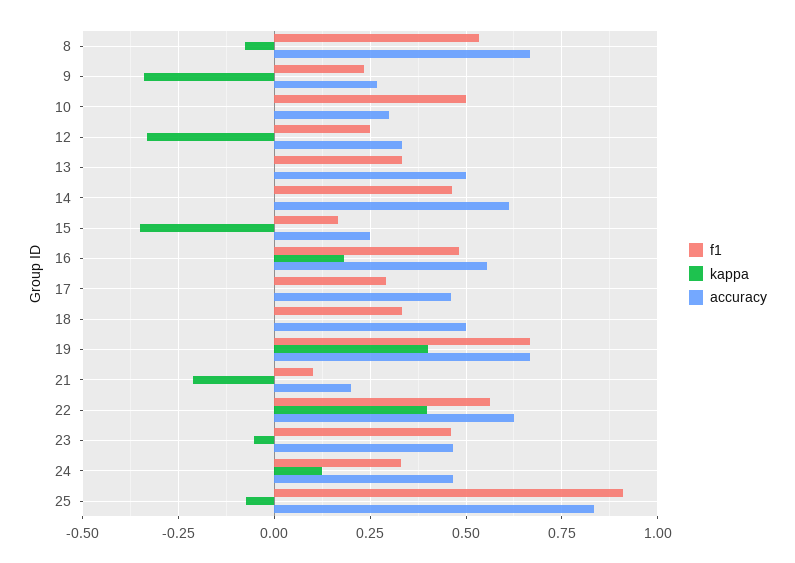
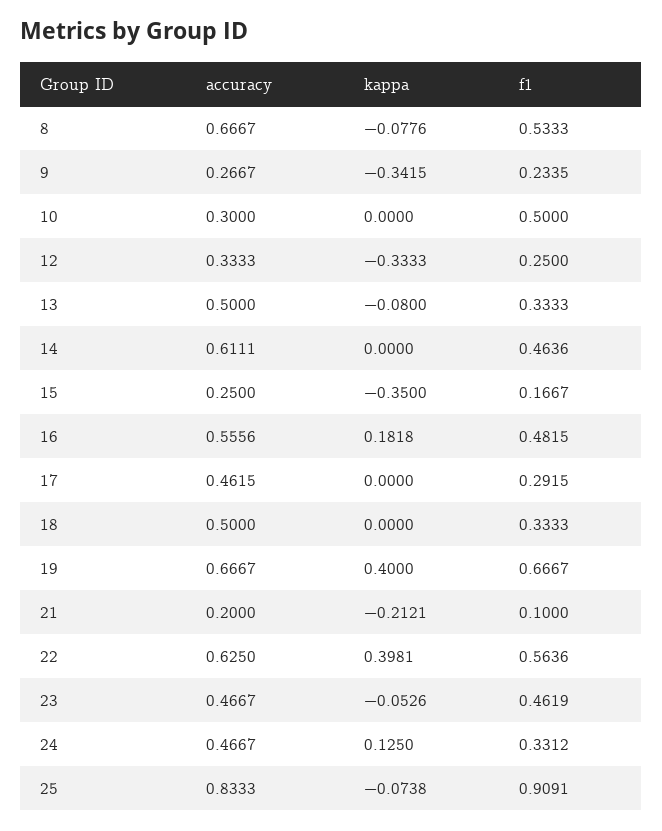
  {
    "f1": {
      "8": 0.5333,
      "9": 0.2335,
      "10": 0.5,
      "12": 0.25,
      "13": 0.3333,
      "14": 0.4636,
      "15": 0.1667,
      "16": 0.4815,
      "17": 0.2915,
      "18": 0.3333,
      "19": 0.6667,
      "21": 0.1,
      "22": 0.5636,
      "23": 0.4619,
      "24": 0.3312,
      "25": 0.9091
    },
    "kappa": {
      "8": -0.0776,
      "9": -0.3415,
      "10": 0,
      "12": -0.3333,
-     "13": 0,
+     "13": -0.08,
      "14": 0,
      "15": -0.35,
      "16": 0.1818,
      "17": 0,
      "18": 0,
      "19": 0.4,
      "21": -0.2121,
      "22": 0.3981,
      "23": -0.0526,
      "24": 0.125,
      "25": -0.0738
    },
    "accuracy": {
      "8": 0.6667,
      "9": 0.2667,
      "10": 0.3,
      "12": 0.3333,
      "13": 0.5,
      "14": 0.6111,
      "15": 0.25,
      "16": 0.5556,
      "17": 0.4615,
      "18": 0.5,
      "19": 0.6667,
      "21": 0.2,
      "22": 0.625,
      "23": 0.4667,
      "24": 0.4667,
      "25": 0.8333
    }
  }

